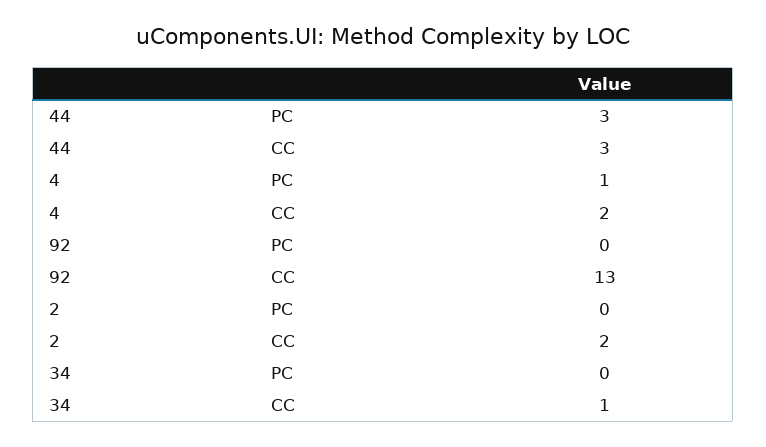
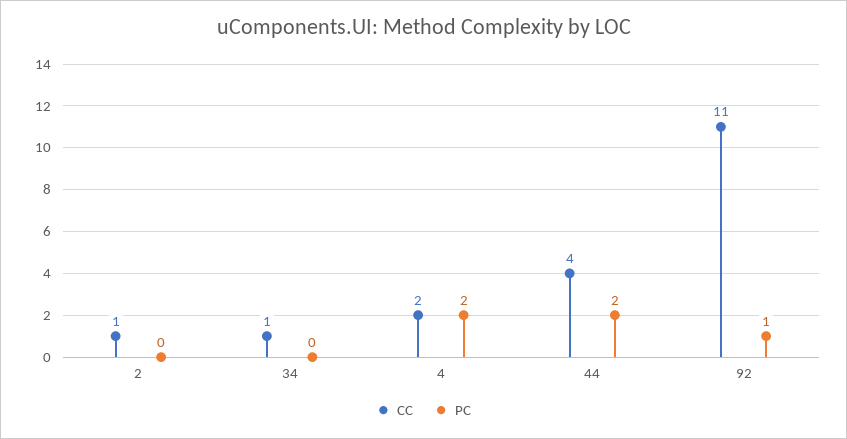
  {
    "PC": {
-     "44": 3,
+     "44": 2,
-     "4": 1,
+     "4": 2,
-     "92": 0,
+     "92": 1,
      "2": 0,
      "34": 0
    },
    "CC": {
-     "44": 3,
+     "44": 4,
      "4": 2,
-     "92": 13,
+     "92": 11,
-     "2": 2,
+     "2": 1,
      "34": 1
    }
  }

